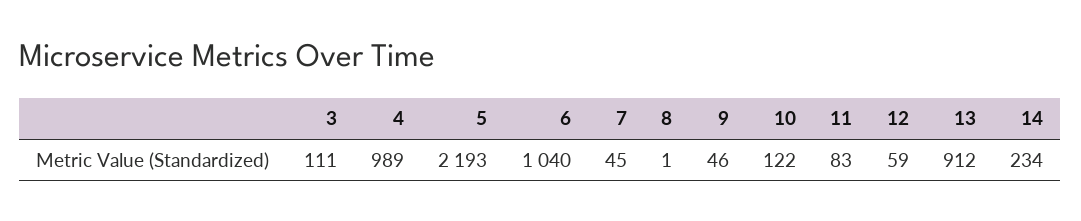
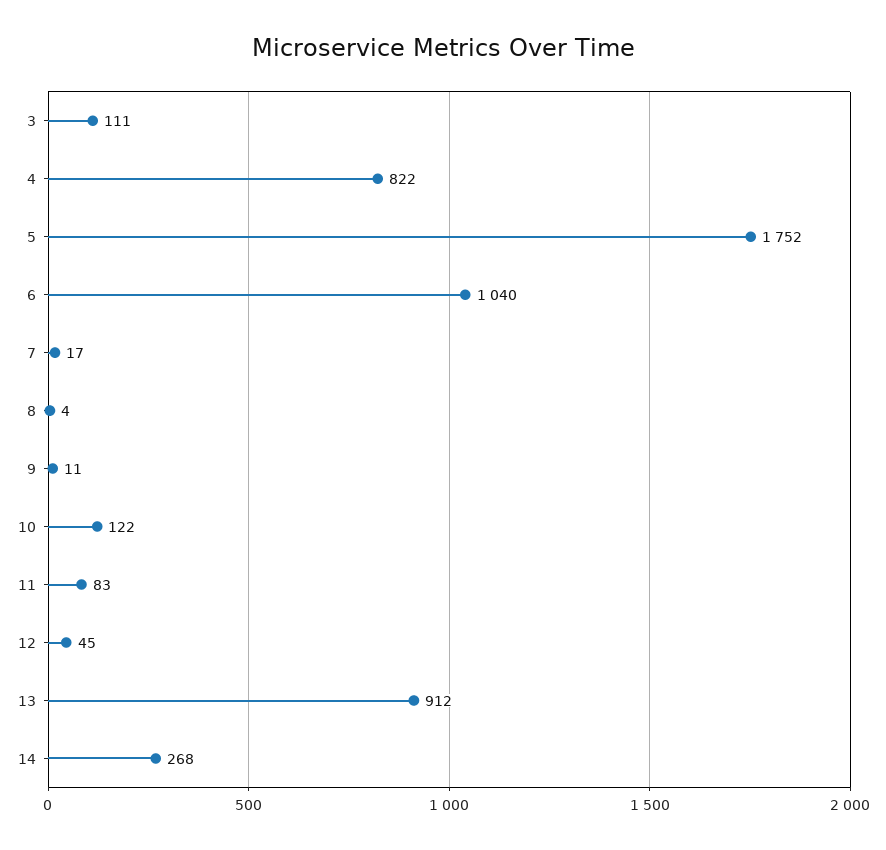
  {
    "3": 111,
-   "4": 989,
+   "4": 822,
-   "5": 2193,
+   "5": 1752,
    "6": 1040,
-   "7": 45,
+   "7": 17,
-   "8": 1,
+   "8": 4,
-   "9": 46,
+   "9": 11,
    "10": 122,
    "11": 83,
-   "12": 59,
+   "12": 45,
    "13": 912,
-   "14": 234
+   "14": 268
  }

